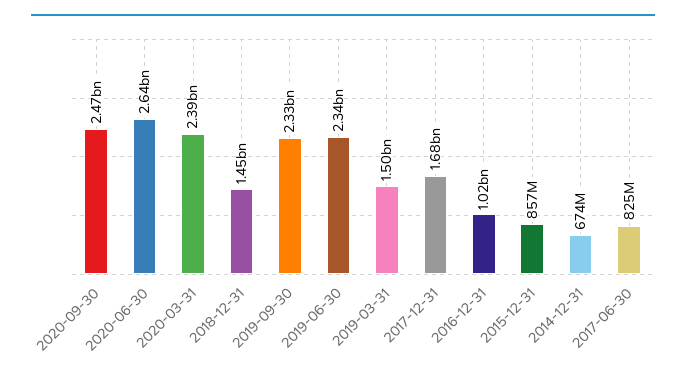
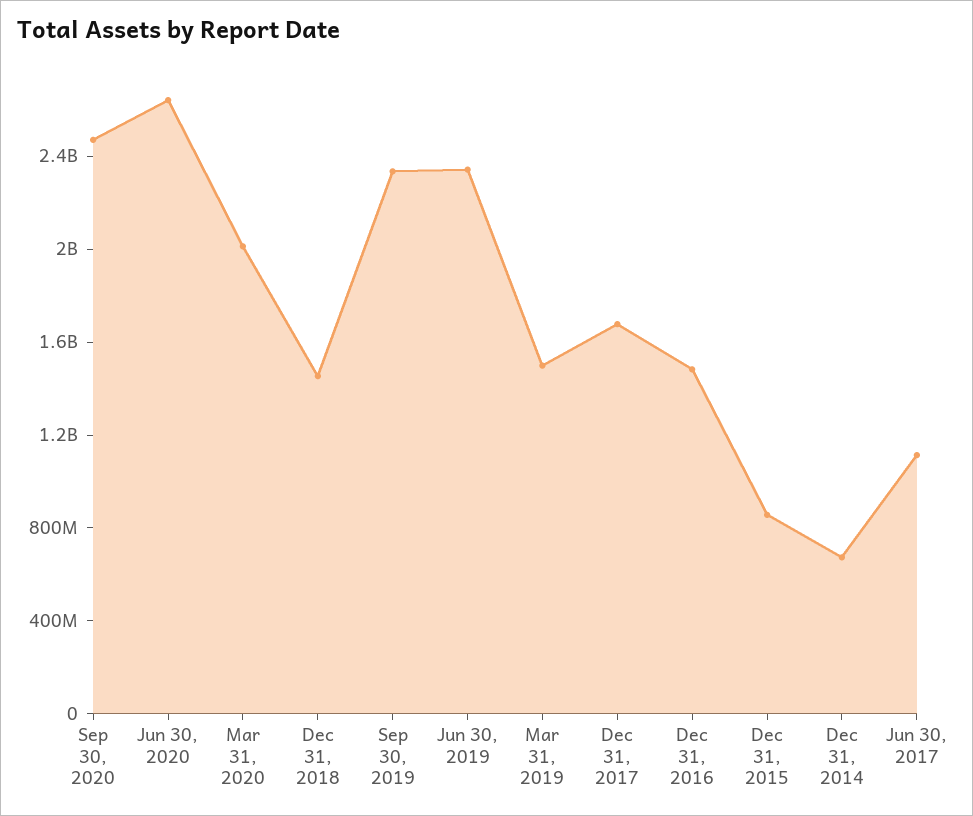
  {
    "2020-09-30": 2470000000,
    "2020-06-30": 2640000000,
-   "2020-03-31": 2390000000,
+   "2020-03-31": 2000000000,
    "2018-12-31": 1450000000,
    "2019-09-30": 2330000000,
    "2019-06-30": 2340000000,
    "2019-03-31": 1500000000,
    "2017-12-31": 1680000000,
-   "2016-12-31": 1020000000,
+   "2016-12-31": 1500000000,
    "2015-12-31": 857000000,
    "2014-12-31": 674000000,
-   "2017-06-30": 825000000
+   "2017-06-30": 1100000000
  }

